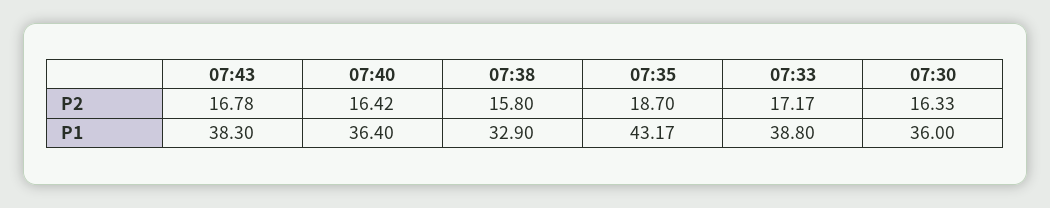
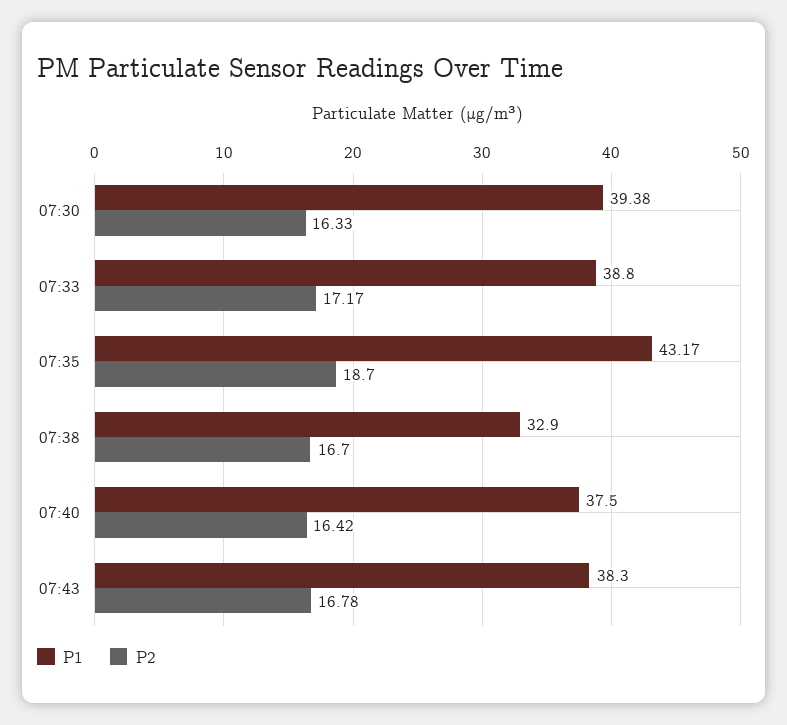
  {
    "P2": {
      "07:43": 16.78,
      "07:40": 16.42,
-     "07:38": 15.8,
+     "07:38": 16.7,
      "07:35": 18.7,
      "07:33": 17.17,
      "07:30": 16.33
    },
    "P1": {
      "07:43": 38.3,
-     "07:40": 36.4,
+     "07:40": 37.5,
      "07:38": 32.9,
      "07:35": 43.17,
      "07:33": 38.8,
-     "07:30": 36
+     "07:30": 39.38
    }
  }

